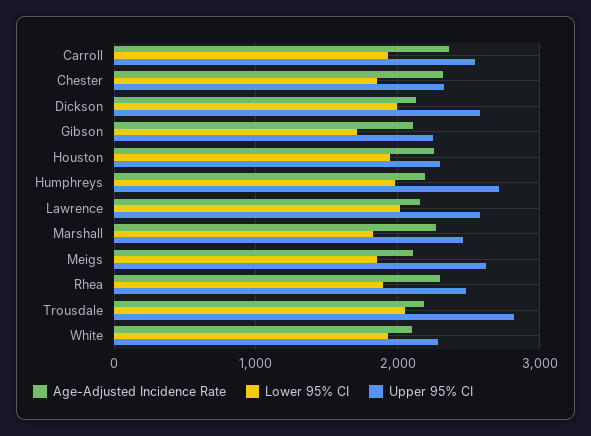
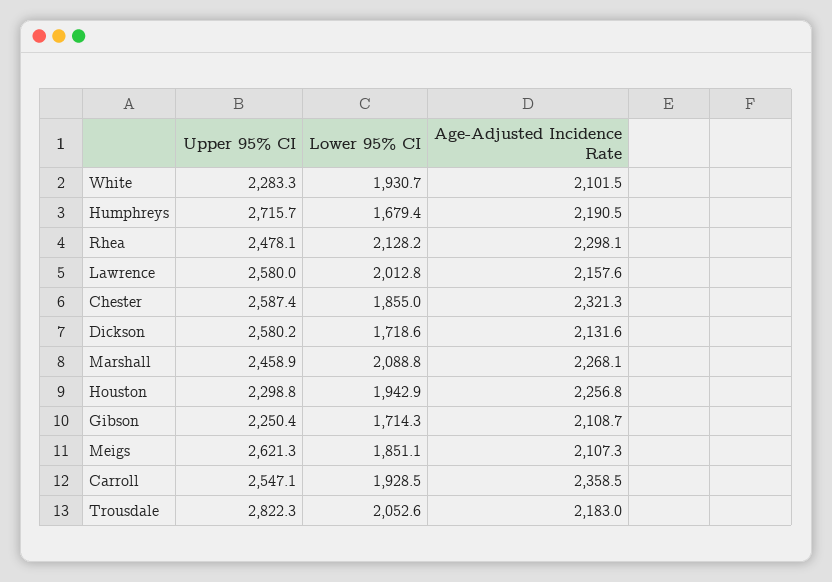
  {
    "Age-Adjusted Incidence Rate": {
      "Carroll": 2358.5,
      "Chester": 2321.3,
      "Dickson": 2131.6,
      "Gibson": 2108.7,
      "Houston": 2256.8,
      "Humphreys": 2190.5,
      "Lawrence": 2157.6,
      "Marshall": 2268.1,
      "Meigs": 2107.3,
      "Rhea": 2298.1,
      "Trousdale": 2183,
      "White": 2101.5
    },
    "Lower 95% CI": {
      "Carroll": 1928.5,
      "Chester": 1855,
-     "Dickson": 2000,
+     "Dickson": 1718.6,
      "Gibson": 1714.3,
      "Houston": 1942.9,
-     "Humphreys": 2000,
+     "Humphreys": 1679.4,
      "Lawrence": 2012.8,
-     "Marshall": 1800,
+     "Marshall": 2088.8,
      "Meigs": 1851.1,
-     "Rhea": 1900,
+     "Rhea": 2128.2,
      "Trousdale": 2052.6,
      "White": 1930.7
    },
    "Upper 95% CI": {
      "Carroll": 2547.1,
-     "Chester": 2300,
+     "Chester": 2587.4,
      "Dickson": 2580.2,
      "Gibson": 2250.4,
      "Houston": 2298.8,
      "Humphreys": 2715.7,
      "Lawrence": 2580,
      "Marshall": 2458.9,
      "Meigs": 2621.3,
      "Rhea": 2478.1,
      "Trousdale": 2822.3,
      "White": 2283.3
    }
  }

